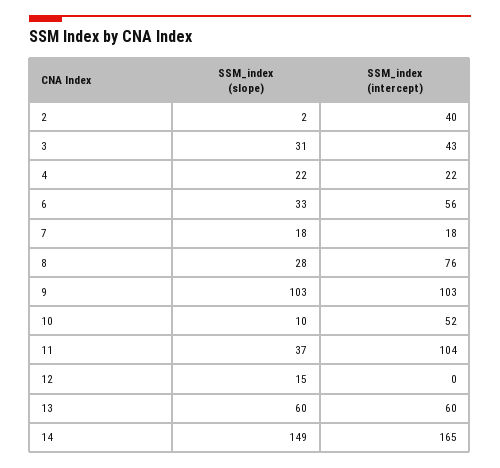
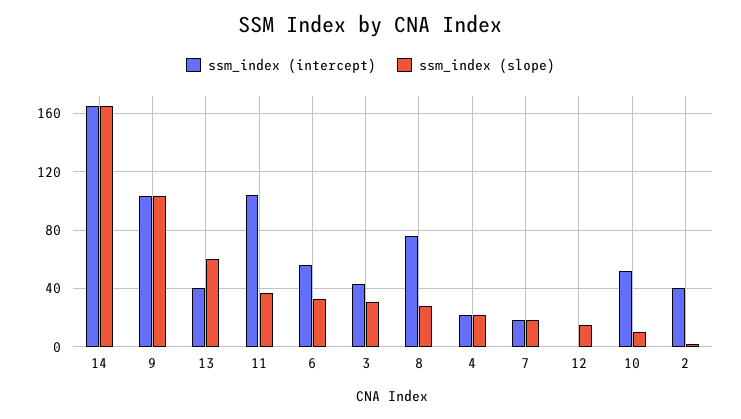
  {
    "SSM_index (slope)": {
      "2": 2,
      "3": 31,
      "4": 22,
      "6": 33,
      "7": 18,
      "8": 28,
      "9": 103,
      "10": 10,
      "11": 37,
      "12": 15,
      "13": 60,
-     "14": 149
+     "14": 165
    },
    "SSM_index (intercept)": {
      "2": 40,
      "3": 43,
      "4": 22,
      "6": 56,
      "7": 18,
      "8": 76,
      "9": 103,
      "10": 52,
      "11": 104,
      "12": 0,
-     "13": 60,
+     "13": 40,
      "14": 165
    }
  }

